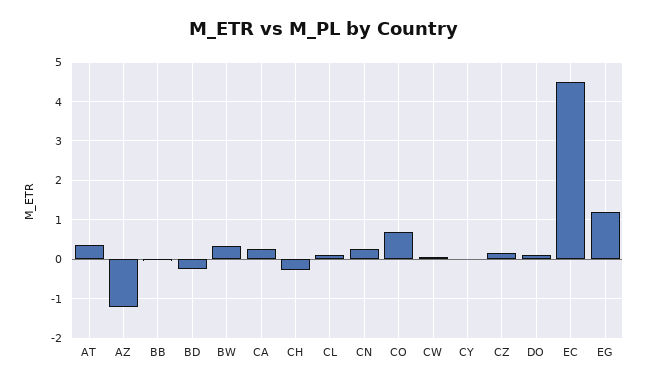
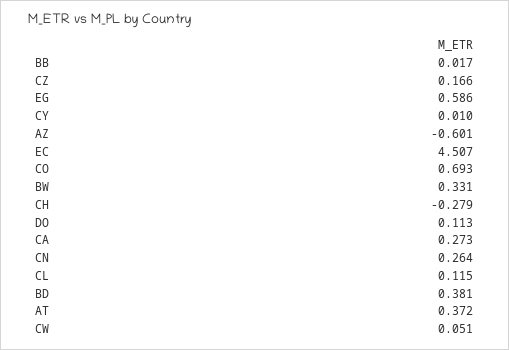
  {
    "AT": 0.372,
-   "AZ": -1.2,
+   "AZ": -0.601,
    "BB": 0.017,
-   "BD": -0.2,
+   "BD": 0.381,
    "BW": 0.331,
    "CA": 0.273,
    "CH": -0.279,
    "CL": 0.115,
    "CN": 0.264,
    "CO": 0.693,
    "CW": 0.051,
    "CY": 0.01,
    "CZ": 0.166,
    "DO": 0.113,
    "EC": 4.507,
-   "EG": 1.2
+   "EG": 0.586
  }

